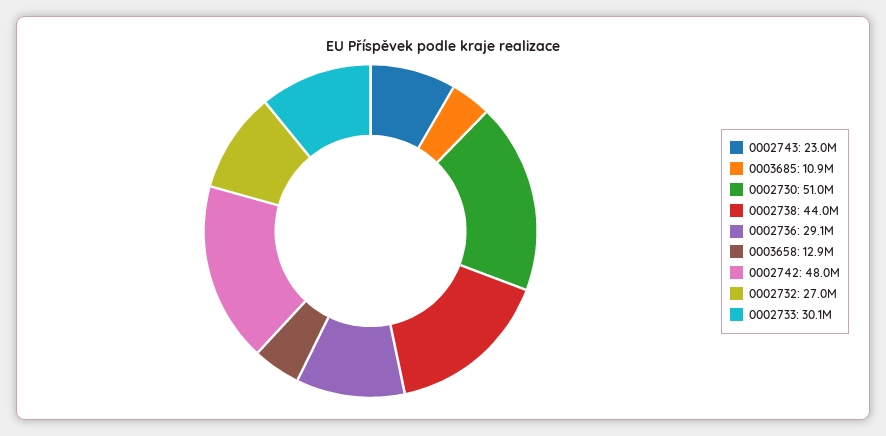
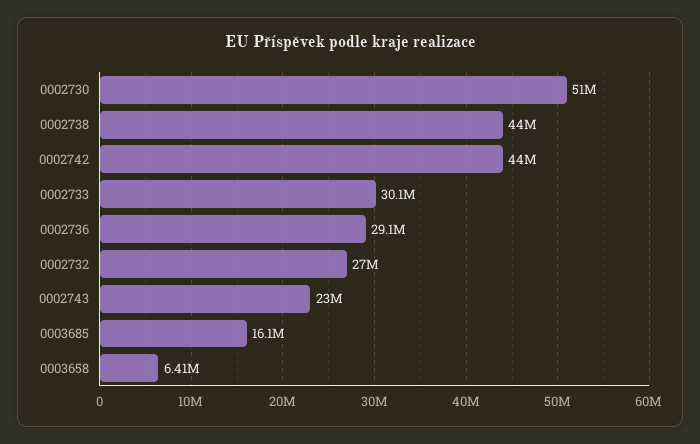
  {
    "0002743": 23000000,
-   "0003685": 10900000,
+   "0003685": 16100000,
    "0002730": 51000000,
    "0002738": 44000000,
    "0002736": 29100000,
-   "0003658": 12900000,
+   "0003658": 6410000,
-   "0002742": 48000000,
+   "0002742": 44000000,
    "0002732": 27000000,
    "0002733": 30100000
  }

